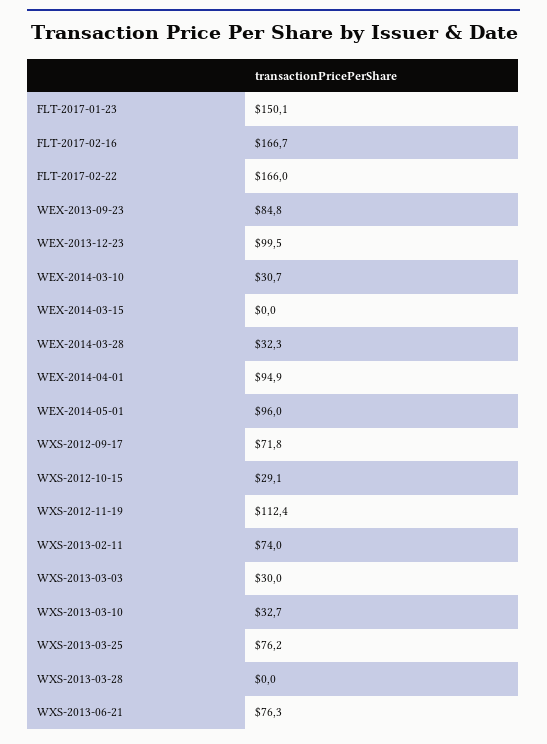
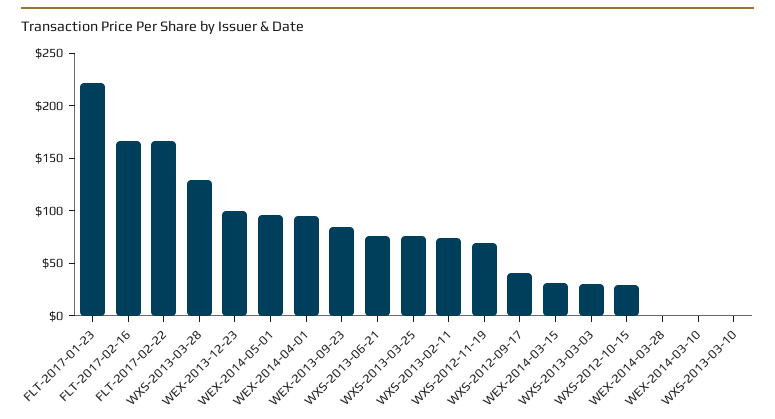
  {
-   "FLT-2017-01-23": 150.1,
+   "FLT-2017-01-23": 220,
    "FLT-2017-02-16": 166.7,
    "FLT-2017-02-22": 166,
    "WEX-2013-09-23": 84.8,
    "WEX-2013-12-23": 99.5,
-   "WEX-2014-03-10": 30.7,
+   "WEX-2014-03-10": 0,
-   "WEX-2014-03-15": 0,
+   "WEX-2014-03-15": 30,
-   "WEX-2014-03-28": 32.3,
+   "WEX-2014-03-28": 0,
    "WEX-2014-04-01": 94.9,
    "WEX-2014-05-01": 96,
-   "WXS-2012-09-17": 71.8,
+   "WXS-2012-09-17": 40,
    "WXS-2012-10-15": 29.1,
-   "WXS-2012-11-19": 112.4,
+   "WXS-2012-11-19": 70,
    "WXS-2013-02-11": 74,
    "WXS-2013-03-03": 30,
-   "WXS-2013-03-10": 32.7,
+   "WXS-2013-03-10": 0,
    "WXS-2013-03-25": 76.2,
-   "WXS-2013-03-28": 0,
+   "WXS-2013-03-28": 130,
    "WXS-2013-06-21": 76.3
  }

